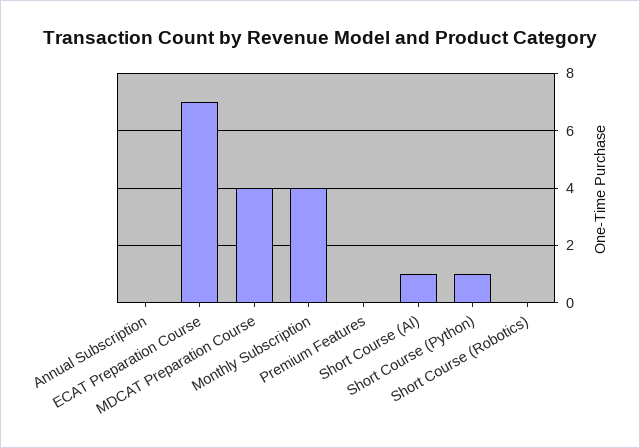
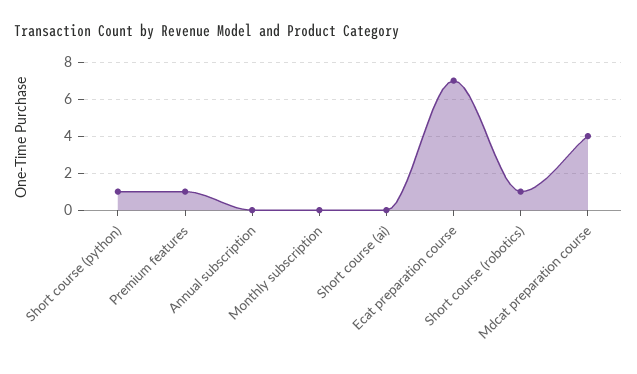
  {
    "Annual Subscription": 0,
    "ECAT Preparation Course": 7,
    "MDCAT Preparation Course": 4,
-   "Monthly Subscription": 4,
+   "Monthly Subscription": 0,
-   "Premium Features": 0,
+   "Premium Features": 1,
-   "Short Course (AI)": 1,
+   "Short Course (AI)": 0,
    "Short Course (Python)": 1,
-   "Short Course (Robotics)": 0
+   "Short Course (Robotics)": 1
  }

